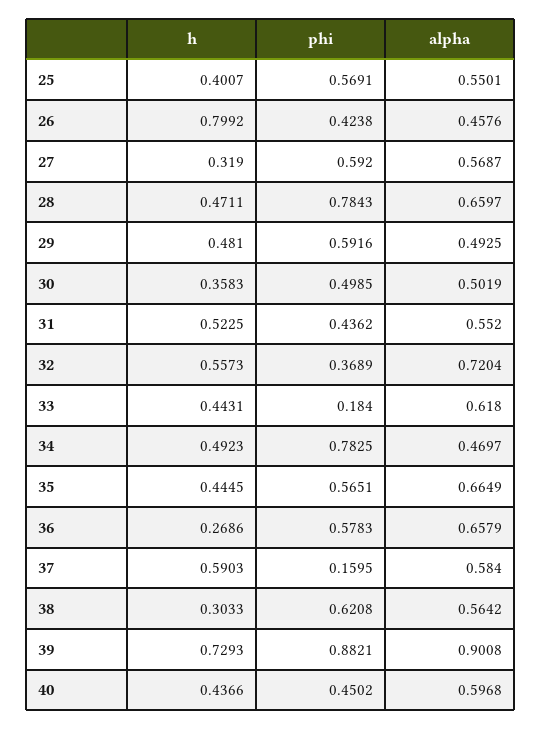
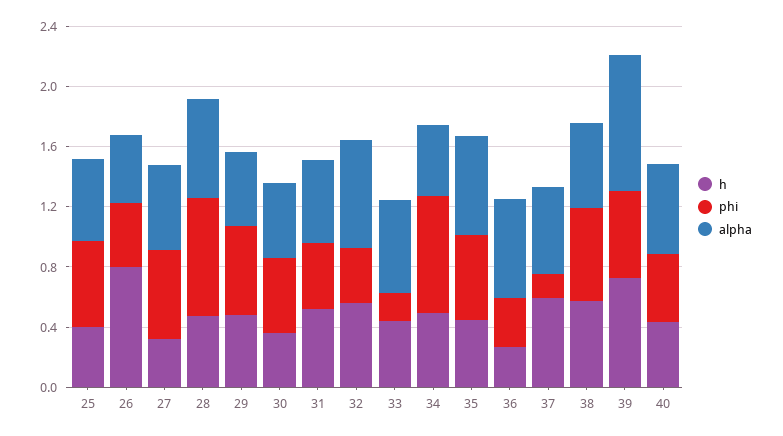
  {
    "h": {
      "25": 0.4007,
      "26": 0.7992,
      "27": 0.319,
      "28": 0.4711,
      "29": 0.481,
      "30": 0.3583,
      "31": 0.5225,
      "32": 0.5573,
      "33": 0.4431,
      "34": 0.4923,
      "35": 0.4445,
      "36": 0.2686,
      "37": 0.5903,
-     "38": 0.3033,
+     "38": 0.6,
      "39": 0.7293,
      "40": 0.4366
    },
    "phi": {
      "25": 0.5691,
      "26": 0.4238,
      "27": 0.592,
      "28": 0.7843,
      "29": 0.5916,
      "30": 0.4985,
      "31": 0.4362,
      "32": 0.3689,
      "33": 0.184,
      "34": 0.7825,
      "35": 0.5651,
-     "36": 0.5783,
+     "36": 0.3,
      "37": 0.1595,
      "38": 0.6208,
-     "39": 0.8821,
+     "39": 0.6,
      "40": 0.4502
    },
    "alpha": {
      "25": 0.5501,
      "26": 0.4576,
      "27": 0.5687,
      "28": 0.6597,
      "29": 0.4925,
      "30": 0.5019,
      "31": 0.552,
      "32": 0.7204,
      "33": 0.618,
      "34": 0.4697,
      "35": 0.6649,
      "36": 0.6579,
      "37": 0.584,
      "38": 0.5642,
      "39": 0.9008,
      "40": 0.5968
    }
  }

